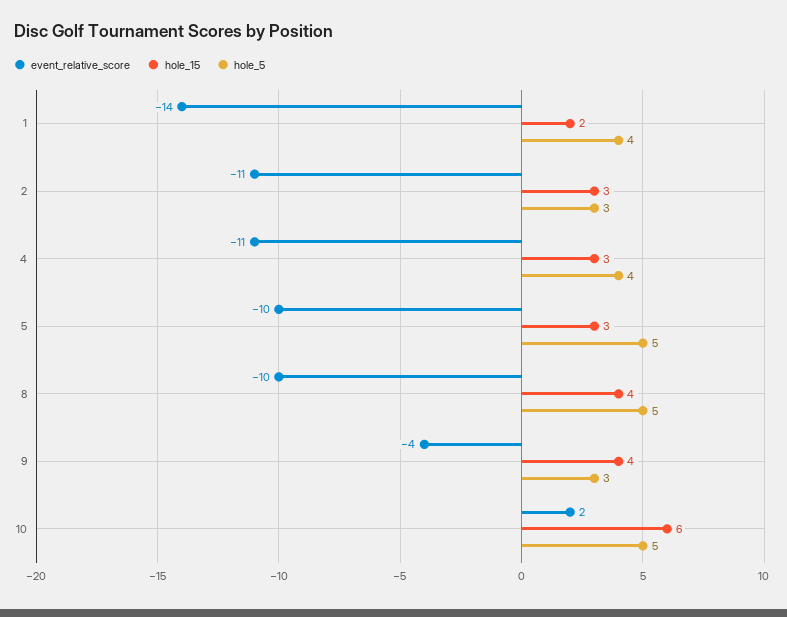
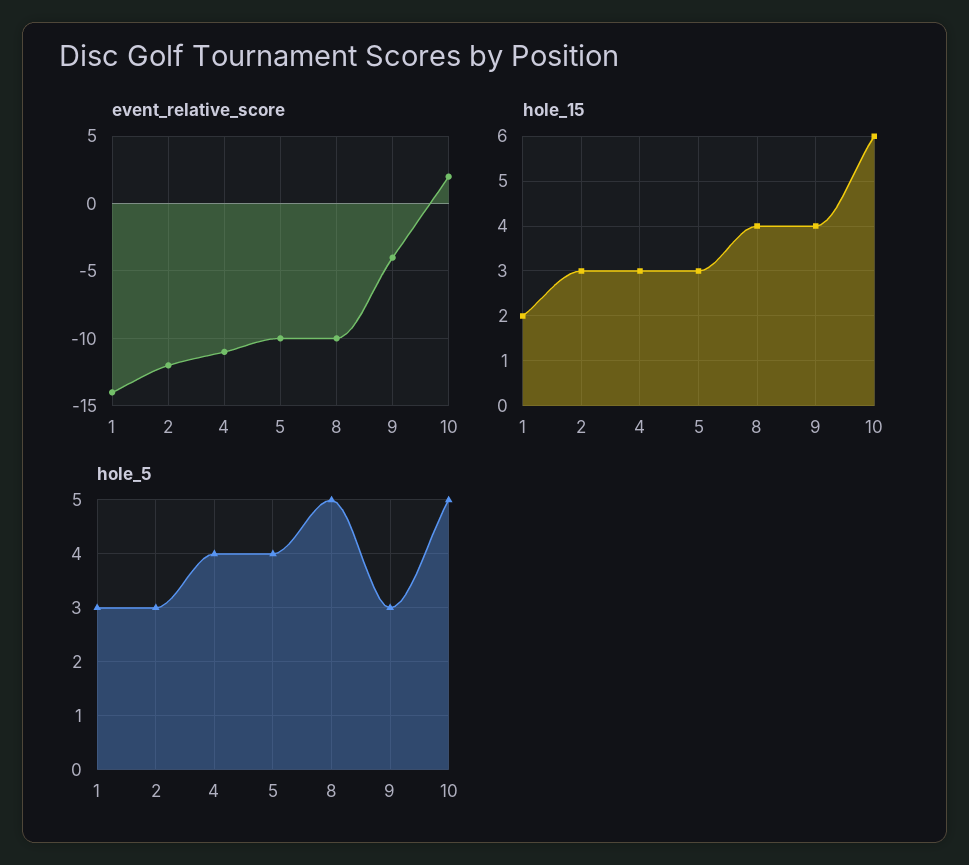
  {
    "event_relative_score": {
      "1": -14,
-     "2": -11,
+     "2": -12,
      "4": -11,
      "5": -10,
      "8": -10,
      "9": -4,
      "10": 2
    },
    "hole_15": {
      "1": 2,
      "2": 3,
      "4": 3,
      "5": 3,
      "8": 4,
      "9": 4,
      "10": 6
    },
    "hole_5": {
-     "1": 4,
+     "1": 3,
      "2": 3,
      "4": 4,
-     "5": 5,
+     "5": 4,
      "8": 5,
      "9": 3,
      "10": 5
    }
  }

